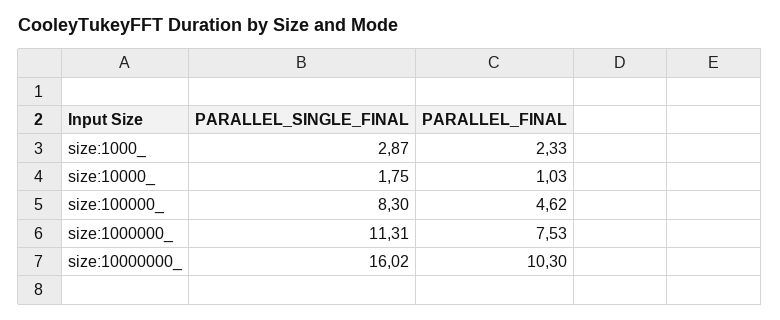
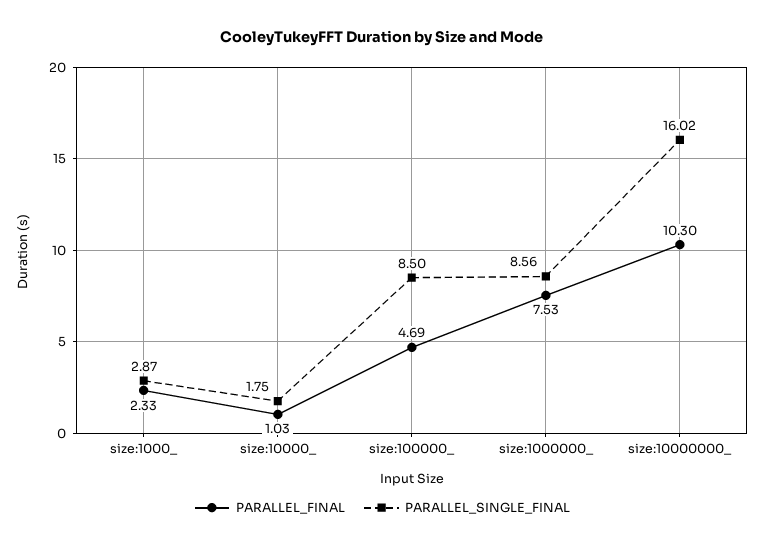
  {
    "PARALLEL_SINGLE_FINAL": {
      "size:1000_": 2.87,
      "size:10000_": 1.75,
-     "size:100000_": 8.3,
+     "size:100000_": 8.5,
-     "size:1000000_": 11.31,
+     "size:1000000_": 8.56,
      "size:10000000_": 16.02
    },
    "PARALLEL_FINAL": {
      "size:1000_": 2.33,
      "size:10000_": 1.03,
-     "size:100000_": 4.62,
+     "size:100000_": 4.69,
      "size:1000000_": 7.53,
      "size:10000000_": 10.3
    }
  }

